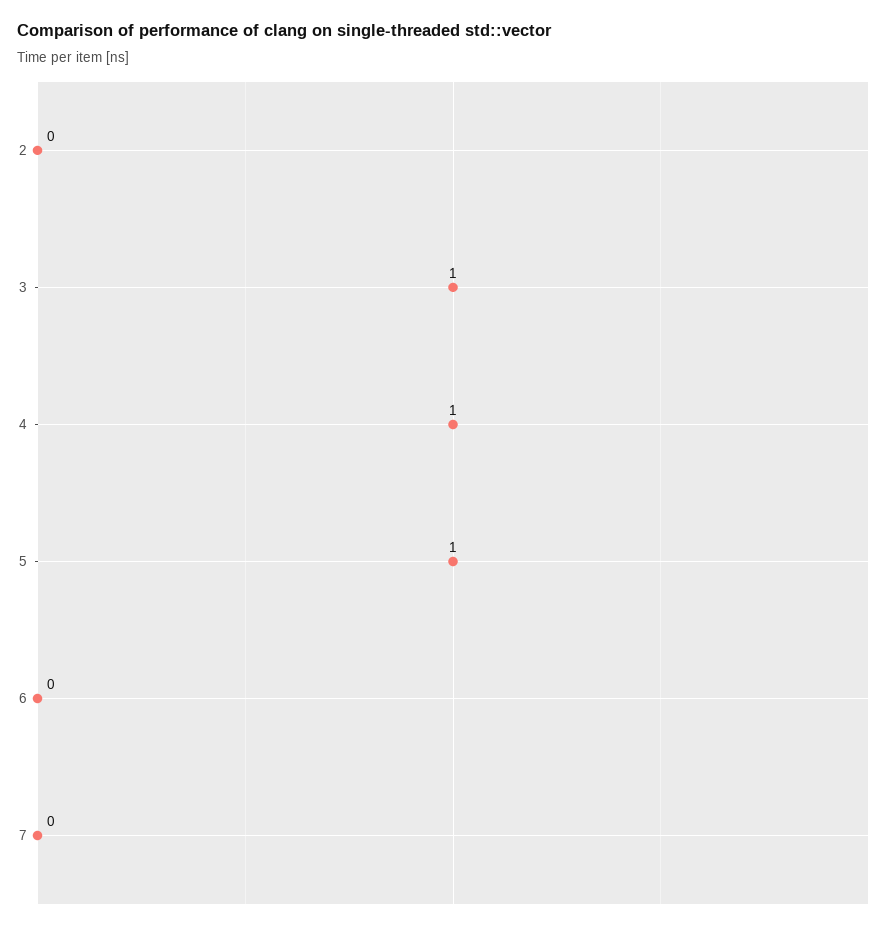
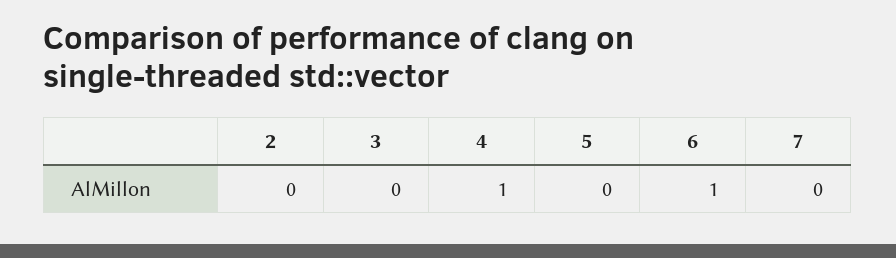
  {
    "2": 0,
-   "3": 1,
+   "3": 0,
    "4": 1,
-   "5": 1,
+   "5": 0,
-   "6": 0,
+   "6": 1,
    "7": 0
  }

